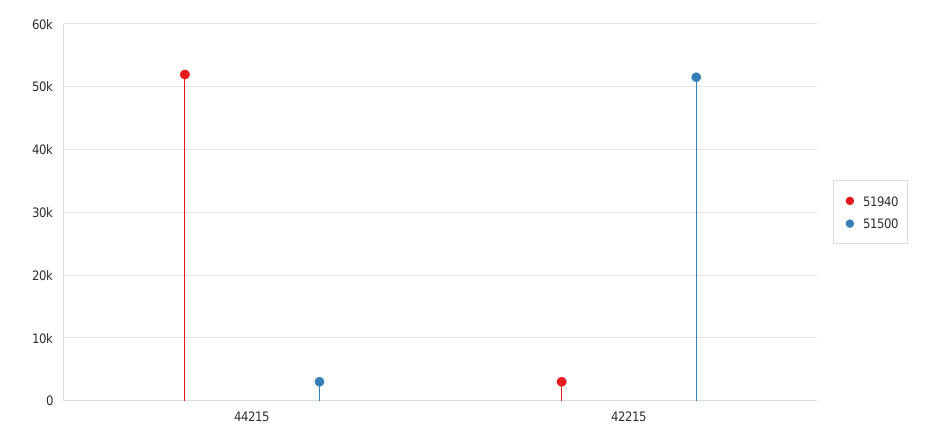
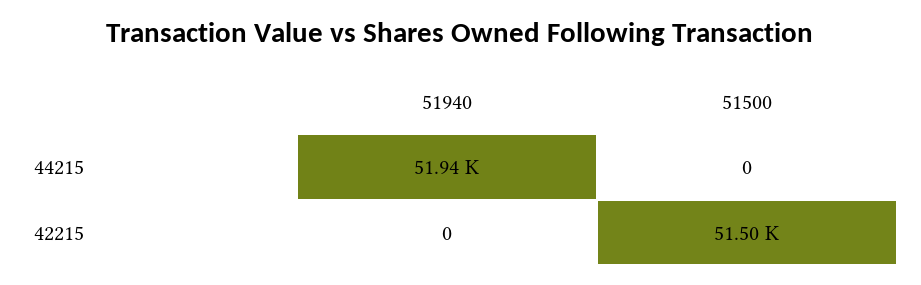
  {
    "51940": {
      "44215": 51940,
-     "42215": 3000
+     "42215": 0
    },
    "51500": {
-     "44215": 3000,
+     "44215": 0,
      "42215": 51500
    }
  }

